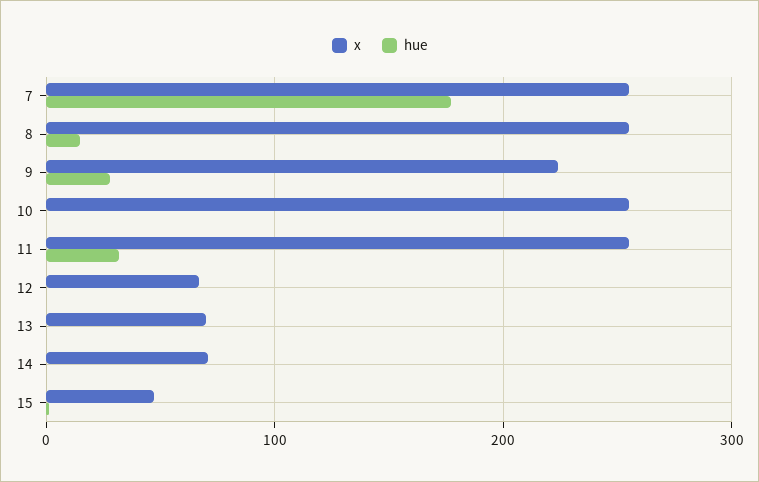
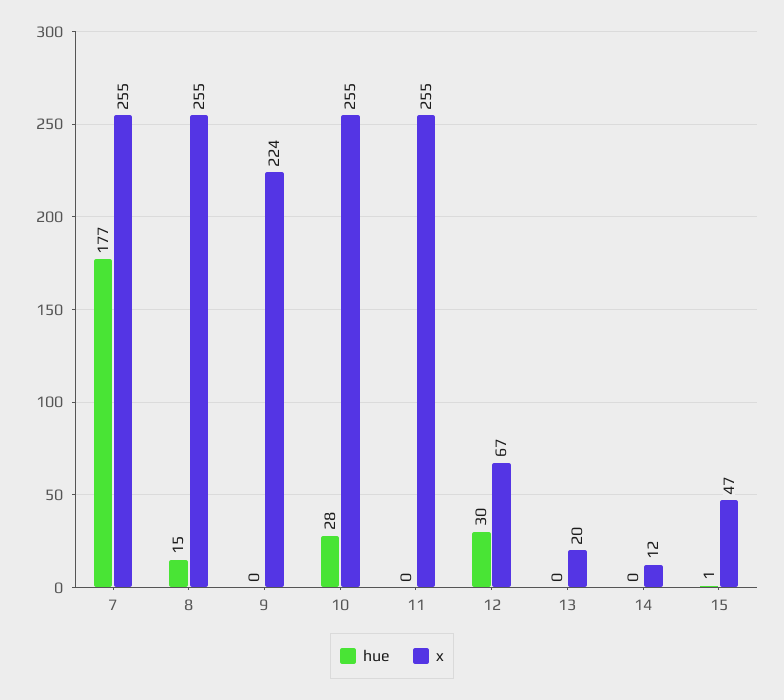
  {
    "x": {
      "7": 255,
      "8": 255,
      "9": 224,
      "10": 255,
      "11": 255,
      "12": 67,
-     "13": 70,
+     "13": 20,
-     "14": 70,
+     "14": 12,
      "15": 47
    },
    "hue": {
      "7": 177,
      "8": 15,
-     "9": 30,
+     "9": 0,
-     "10": 0,
+     "10": 28,
-     "11": 30,
+     "11": 0,
-     "12": 0,
+     "12": 30,
      "13": 0,
      "14": 0,
      "15": 1
    }
  }

